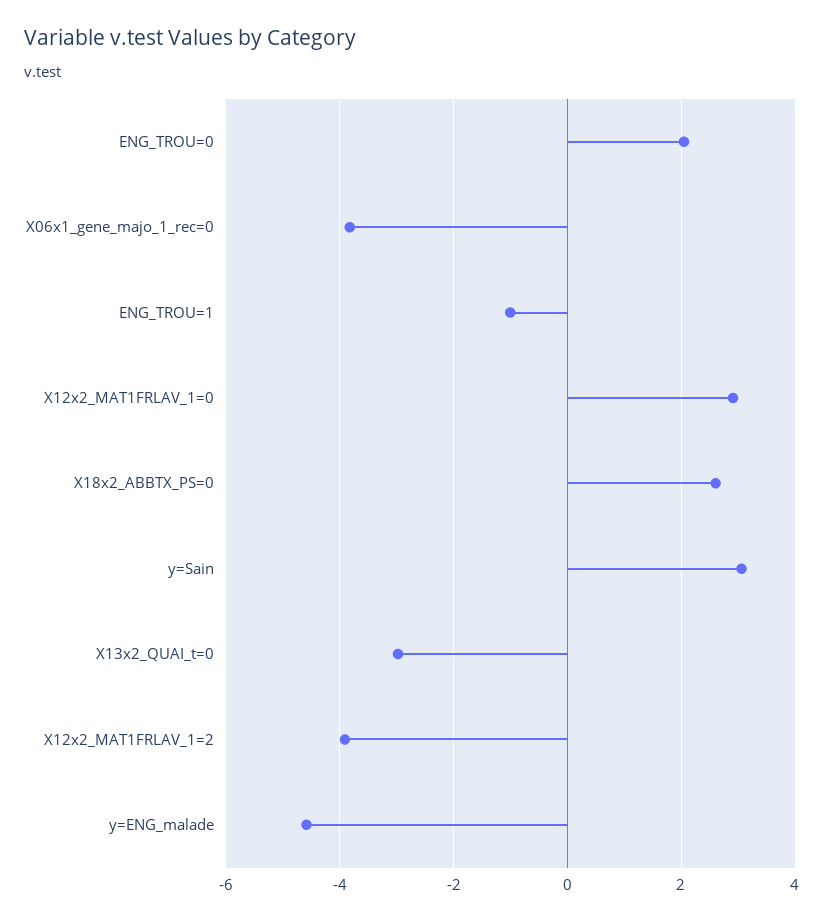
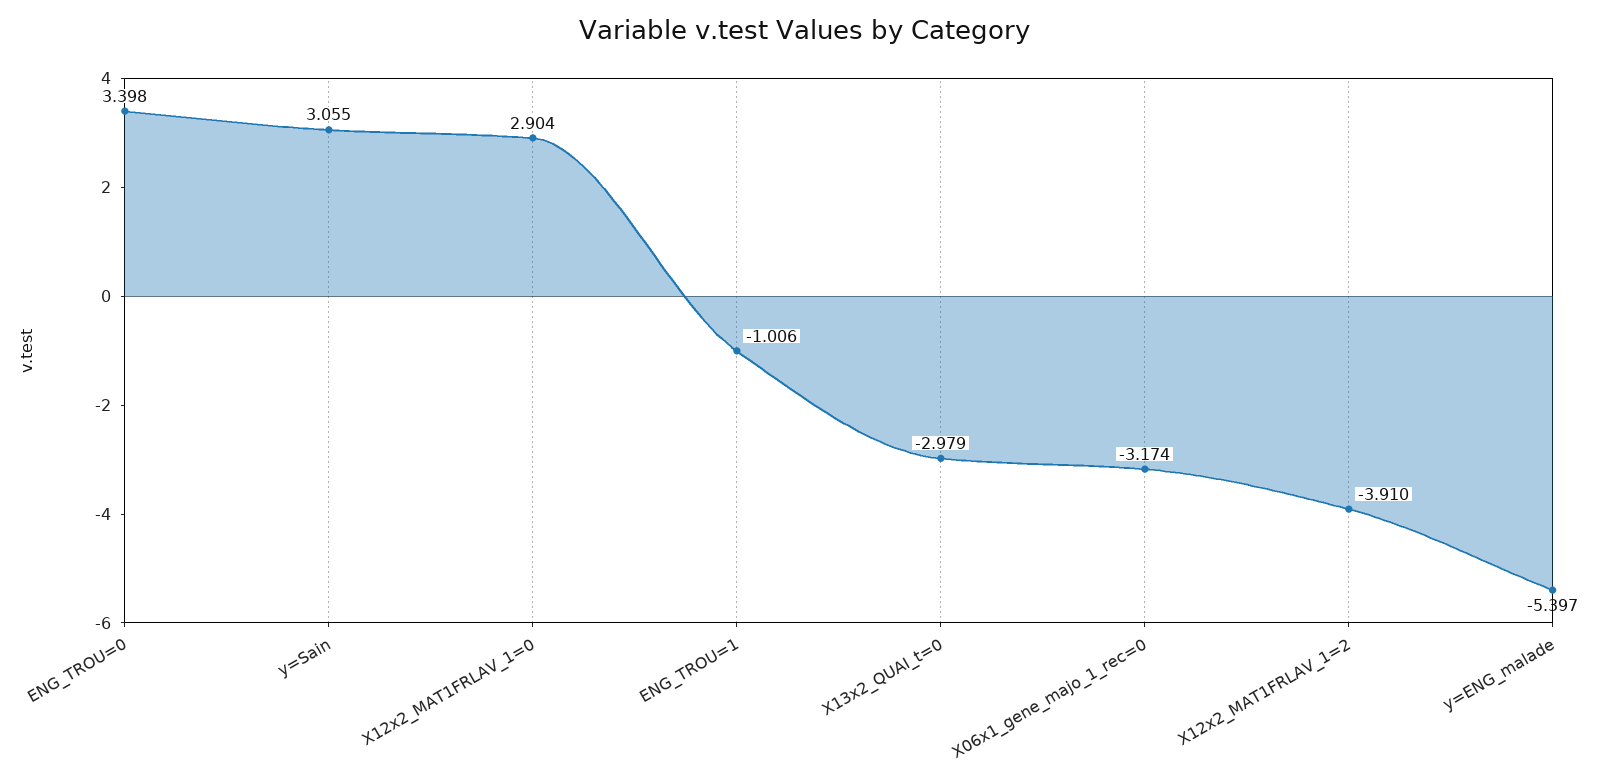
  {
-   "ENG_TROU=0": 2,
+   "ENG_TROU=0": 3.398,
-   "X06x1_gene_majo_1_rec=0": -3.8,
+   "X06x1_gene_majo_1_rec=0": -3.174,
    "ENG_TROU=1": -1.006,
    "X12x2_MAT1FRLAV_1=0": 2.904,
-   "X18x2_ABBTX_PS=0": 2.6,
    "y=Sain": 3.055,
    "X13x2_QUAI_t=0": -2.979,
    "X12x2_MAT1FRLAV_1=2": -3.91,
-   "y=ENG_malade": -4.6
+   "y=ENG_malade": -5.397
  }

